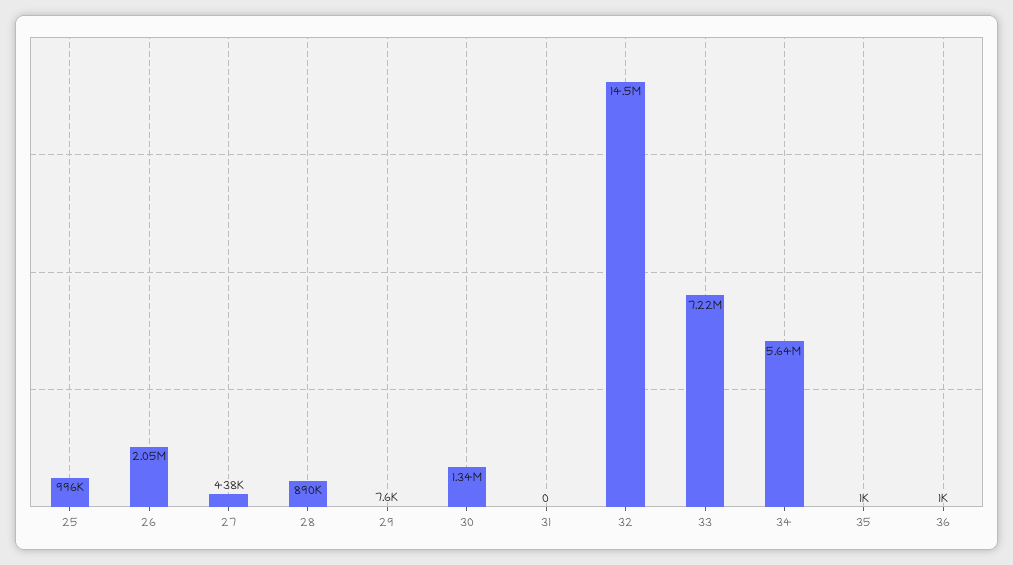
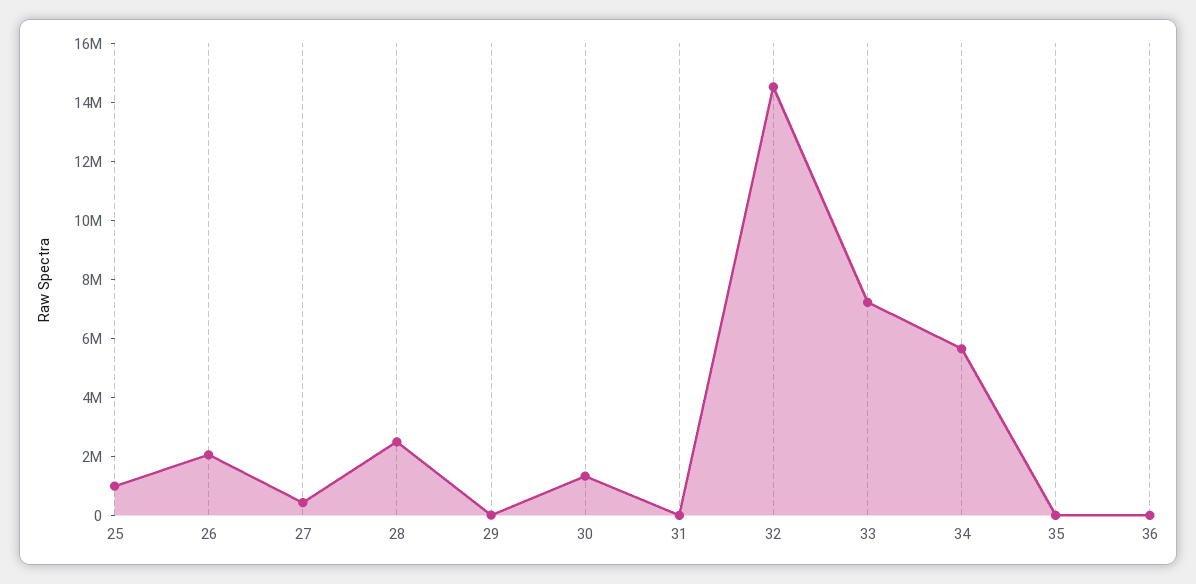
  {
    "25": 996000,
    "26": 2050000,
    "27": 438000,
-   "28": 890000,
+   "28": 2500000,
    "29": 7600,
    "30": 1340000,
    "31": 0,
    "32": 14500000,
    "33": 7220000,
    "34": 5640000,
    "35": 1000,
    "36": 1000
  }

